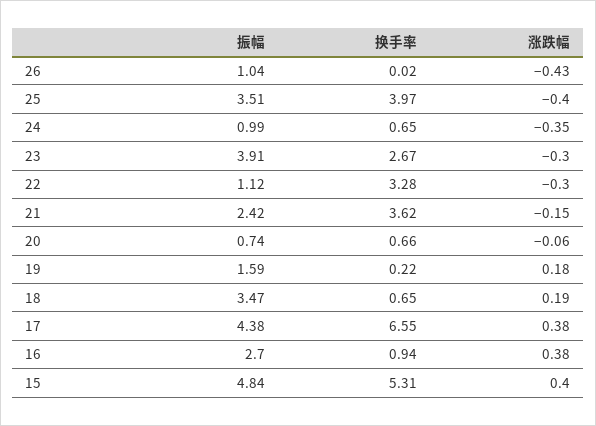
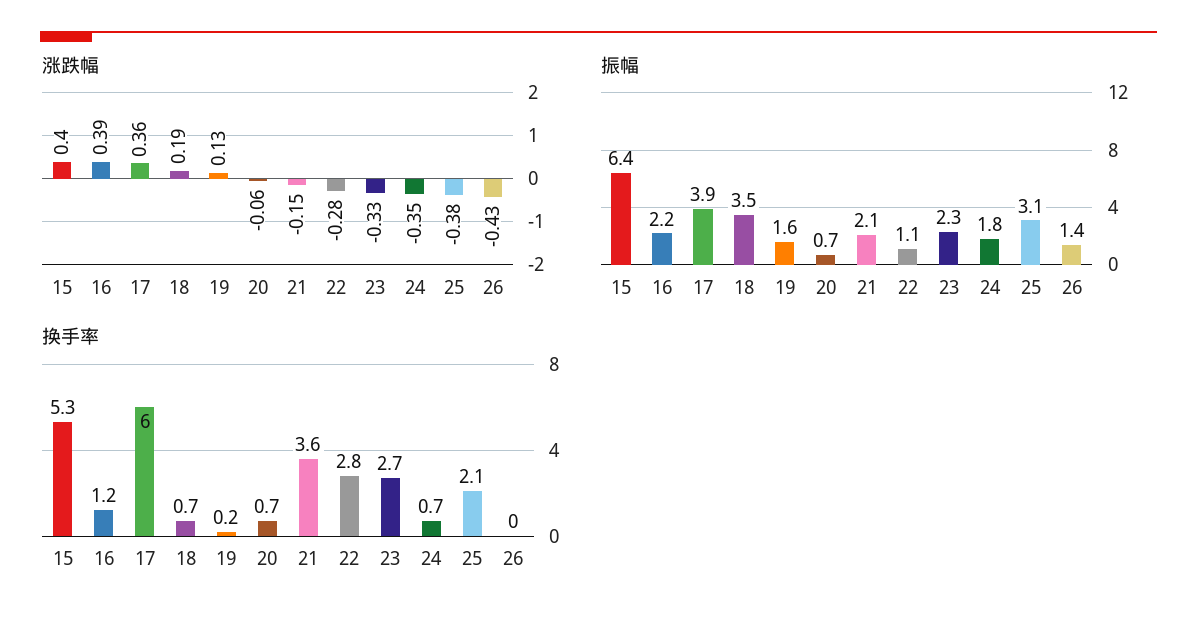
  {
    "振幅": {
-     "26": 1.04,
+     "26": 1.4,
-     "25": 3.51,
+     "25": 3.1,
-     "24": 0.99,
+     "24": 1.8,
-     "23": 3.91,
+     "23": 2.3,
      "22": 1.12,
-     "21": 2.42,
+     "21": 2.1,
      "20": 0.74,
      "19": 1.59,
      "18": 3.47,
-     "17": 4.38,
+     "17": 3.9,
-     "16": 2.7,
+     "16": 2.2,
-     "15": 4.84
+     "15": 6.4
    },
    "换手率": {
      "26": 0.02,
-     "25": 3.97,
+     "25": 2.1,
      "24": 0.65,
      "23": 2.67,
-     "22": 3.28,
+     "22": 2.8,
      "21": 3.62,
      "20": 0.66,
      "19": 0.22,
      "18": 0.65,
-     "17": 6.55,
+     "17": 6,
-     "16": 0.94,
+     "16": 1.2,
      "15": 5.31
    },
    "涨跌幅": {
      "26": -0.43,
-     "25": -0.4,
+     "25": -0.38,
      "24": -0.35,
-     "23": -0.3,
+     "23": -0.33,
-     "22": -0.3,
+     "22": -0.28,
      "21": -0.15,
      "20": -0.06,
-     "19": 0.18,
+     "19": 0.13,
      "18": 0.19,
-     "17": 0.38,
+     "17": 0.36,
-     "16": 0.38,
+     "16": 0.39,
      "15": 0.4
    }
  }

